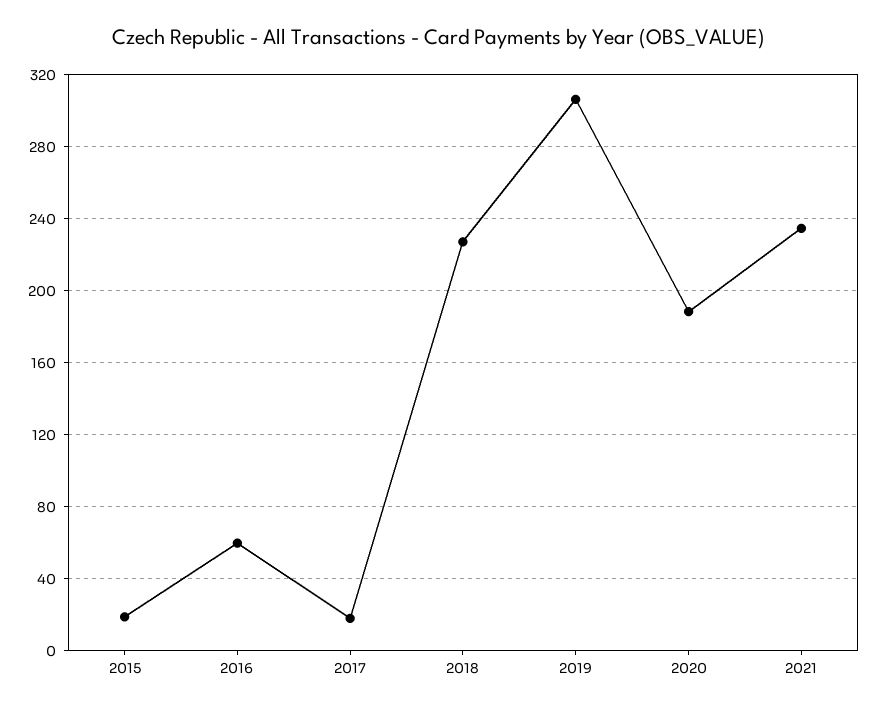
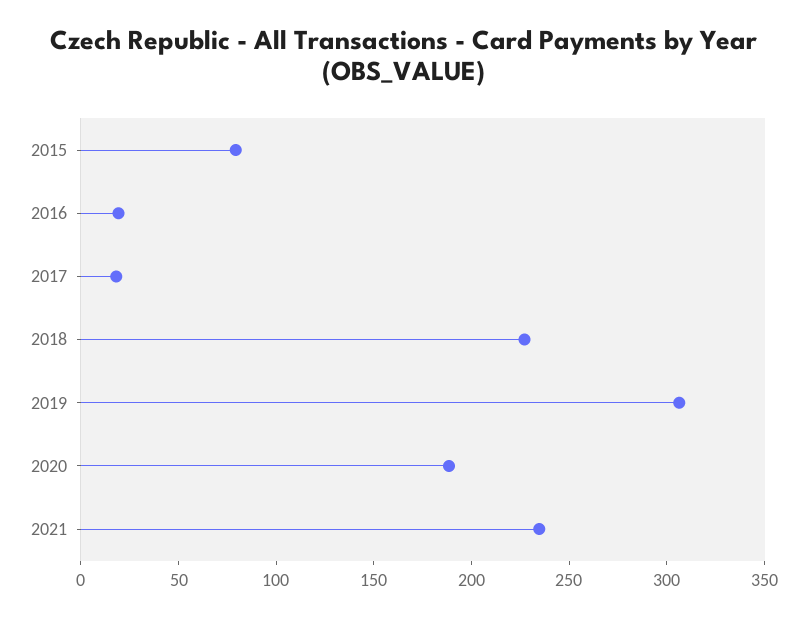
  {
-   "2015": 20,
+   "2015": 80,
-   "2016": 60,
+   "2016": 20,
    "2017": 20,
    "2018": 225,
    "2019": 305,
    "2020": 190,
    "2021": 235
  }

